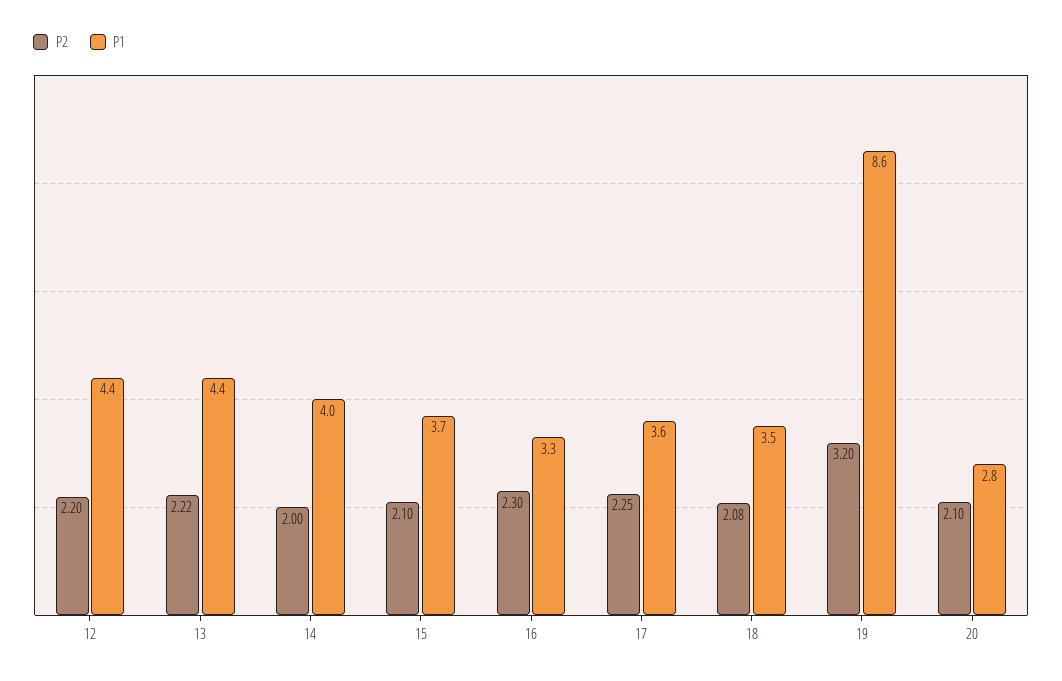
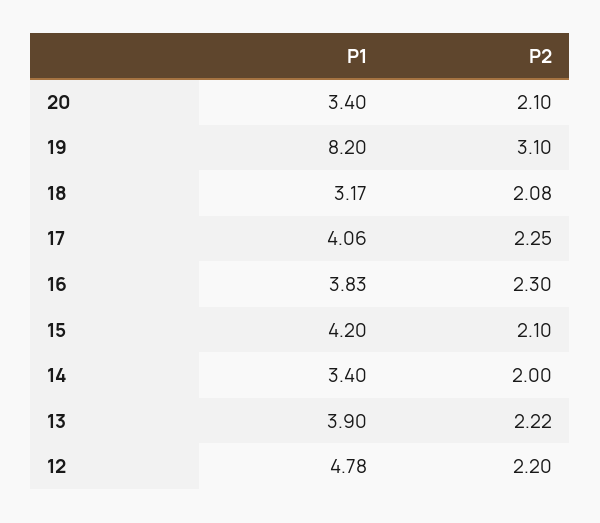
  {
    "P2": {
      "12": 2.2,
      "13": 2.22,
      "14": 2,
      "15": 2.1,
      "16": 2.3,
      "17": 2.25,
      "18": 2.08,
-     "19": 3.2,
+     "19": 3.1,
      "20": 2.1
    },
    "P1": {
-     "12": 4.4,
+     "12": 4.78,
-     "13": 4.4,
+     "13": 3.9,
-     "14": 4,
+     "14": 3.4,
-     "15": 3.7,
+     "15": 4.2,
-     "16": 3.3,
+     "16": 3.83,
-     "17": 3.6,
+     "17": 4.06,
-     "18": 3.5,
+     "18": 3.17,
-     "19": 8.6,
+     "19": 8.2,
-     "20": 2.8
+     "20": 3.4
    }
  }

